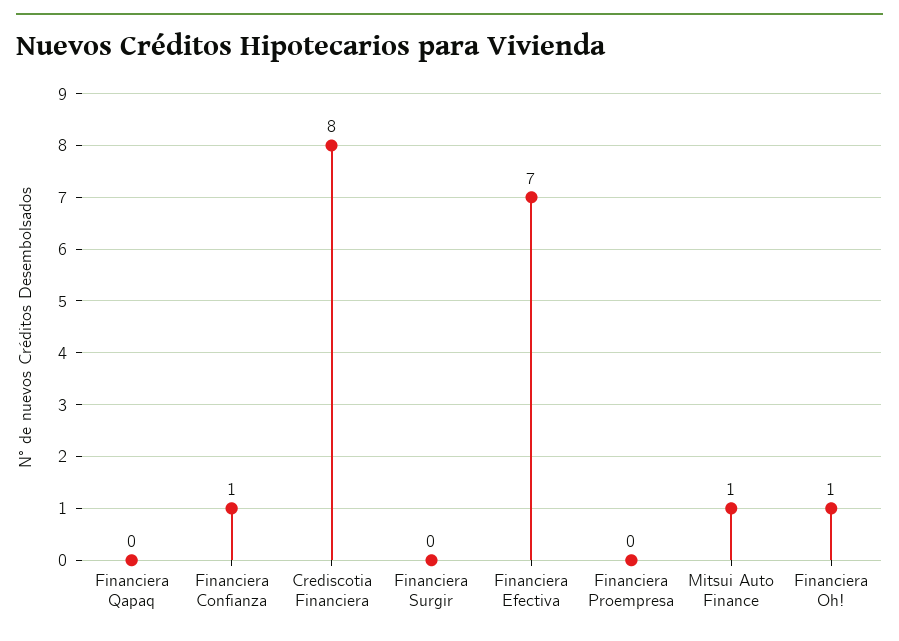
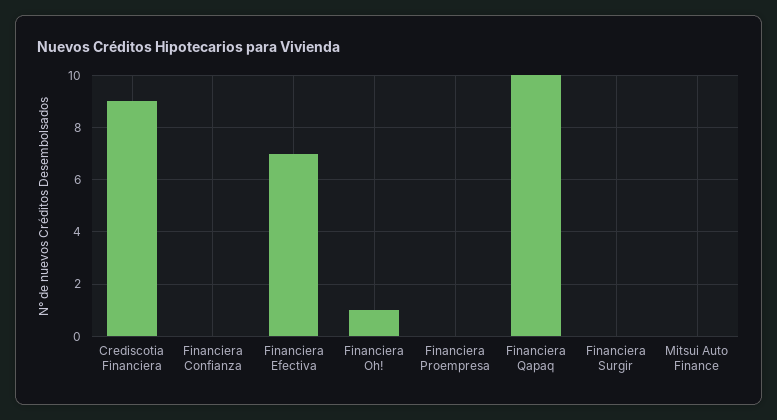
  {
-   "Financiera Qapaq": 0,
+   "Financiera Qapaq": 10,
-   "Financiera Confianza": 1,
+   "Financiera Confianza": 0,
-   "Crediscotia Financiera": 8,
+   "Crediscotia Financiera": 9,
    "Financiera Surgir": 0,
    "Financiera Efectiva": 7,
    "Financiera Proempresa": 0,
-   "Mitsui Auto Finance": 1,
+   "Mitsui Auto Finance": 0,
    "Financiera Oh!": 1
  }

